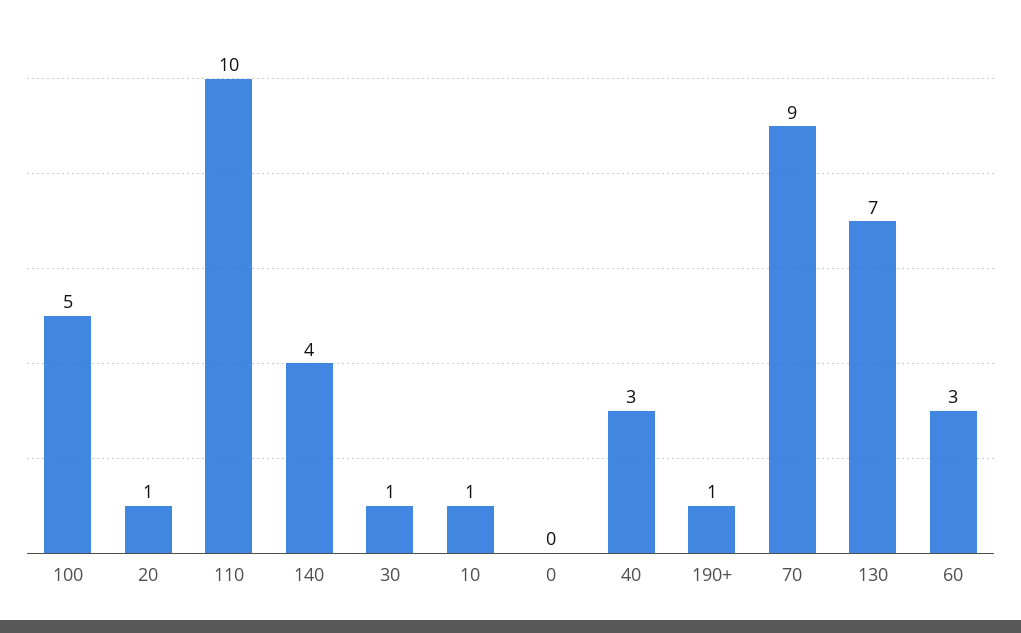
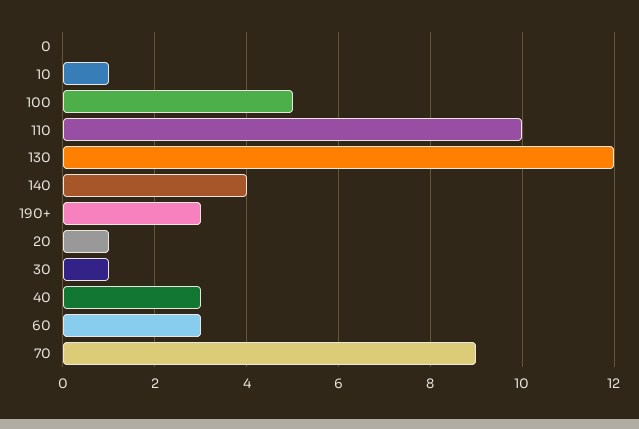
  {
    "100": 5,
    "20": 1,
    "110": 10,
    "140": 4,
    "30": 1,
    "10": 1,
    "0": 0,
    "40": 3,
-   "190+": 1,
+   "190+": 3,
    "70": 9,
-   "130": 7,
+   "130": 12,
    "60": 3
  }

